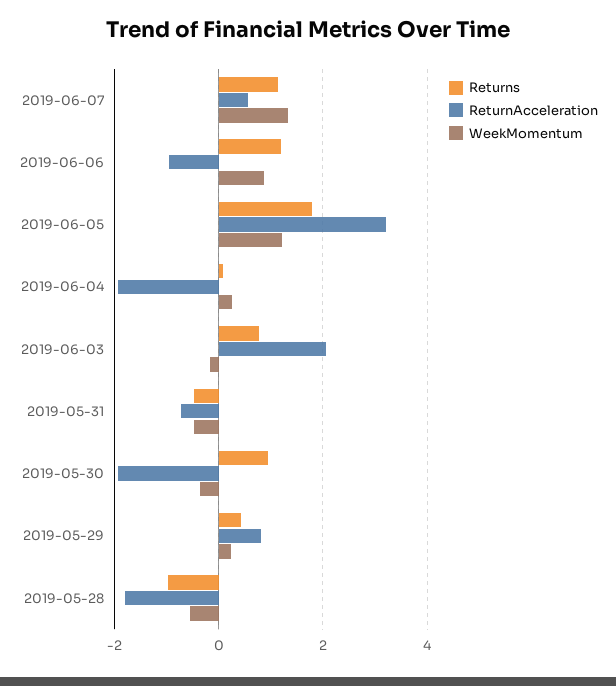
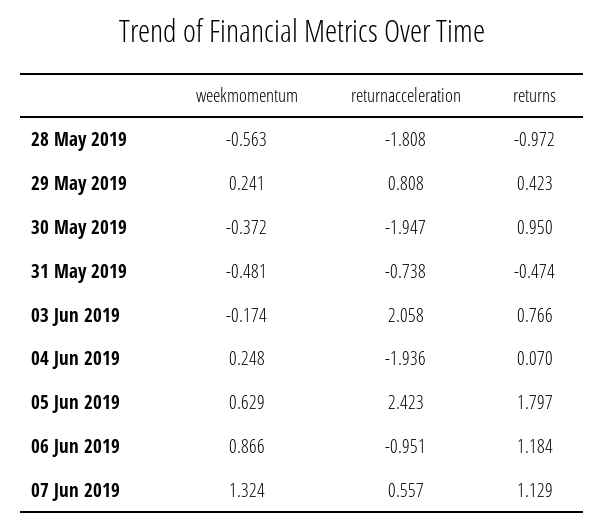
  {
    "Returns": {
      "2019-06-07": 1.129,
      "2019-06-06": 1.184,
      "2019-06-05": 1.797,
      "2019-06-04": 0.07,
      "2019-06-03": 0.766,
      "2019-05-31": -0.474,
      "2019-05-30": 0.95,
      "2019-05-29": 0.423,
      "2019-05-28": -0.972
    },
    "ReturnAcceleration": {
      "2019-06-07": 0.557,
      "2019-06-06": -0.951,
-     "2019-06-05": 3.2,
+     "2019-06-05": 2.423,
      "2019-06-04": -1.936,
      "2019-06-03": 2.058,
      "2019-05-31": -0.738,
      "2019-05-30": -1.947,
      "2019-05-29": 0.808,
      "2019-05-28": -1.808
    },
    "WeekMomentum": {
      "2019-06-07": 1.324,
      "2019-06-06": 0.866,
-     "2019-06-05": 1.2,
+     "2019-06-05": 0.629,
      "2019-06-04": 0.248,
      "2019-06-03": -0.174,
      "2019-05-31": -0.481,
      "2019-05-30": -0.372,
      "2019-05-29": 0.241,
      "2019-05-28": -0.563
    }
  }

